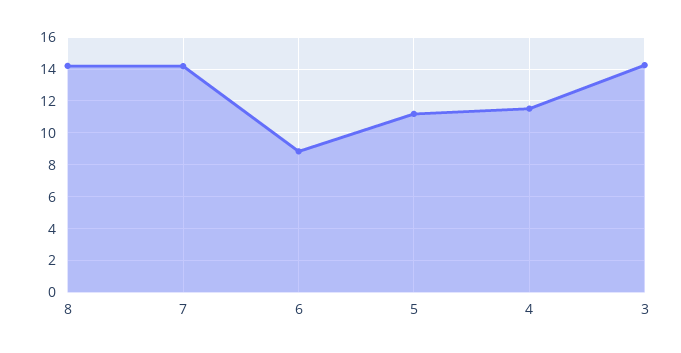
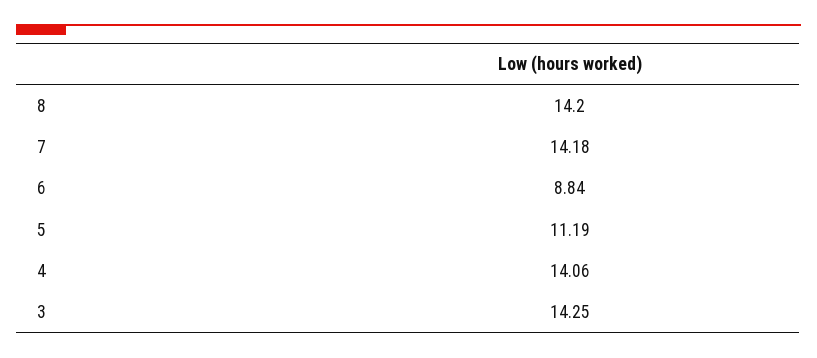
  {
    "8": 14.2,
    "7": 14.18,
    "6": 8.84,
    "5": 11.19,
-   "4": 11.5,
+   "4": 14.06,
    "3": 14.25
  }

